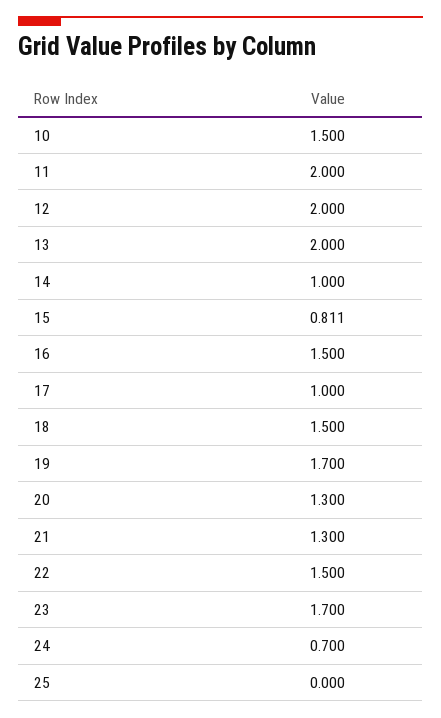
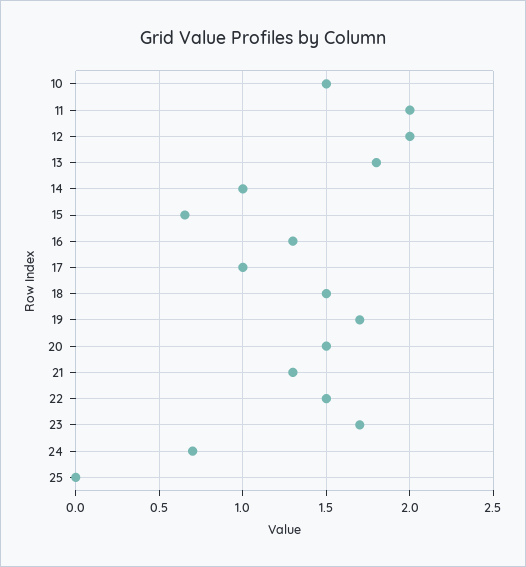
  {
    "10": 1.5,
    "11": 2,
    "12": 2,
-   "13": 2,
+   "13": 1.8,
    "14": 1,
-   "15": 0.811,
+   "15": 0.65,
-   "16": 1.5,
+   "16": 1.3,
    "17": 1,
    "18": 1.5,
    "19": 1.7,
-   "20": 1.3,
+   "20": 1.5,
    "21": 1.3,
    "22": 1.5,
    "23": 1.7,
    "24": 0.7,
    "25": 0
  }

